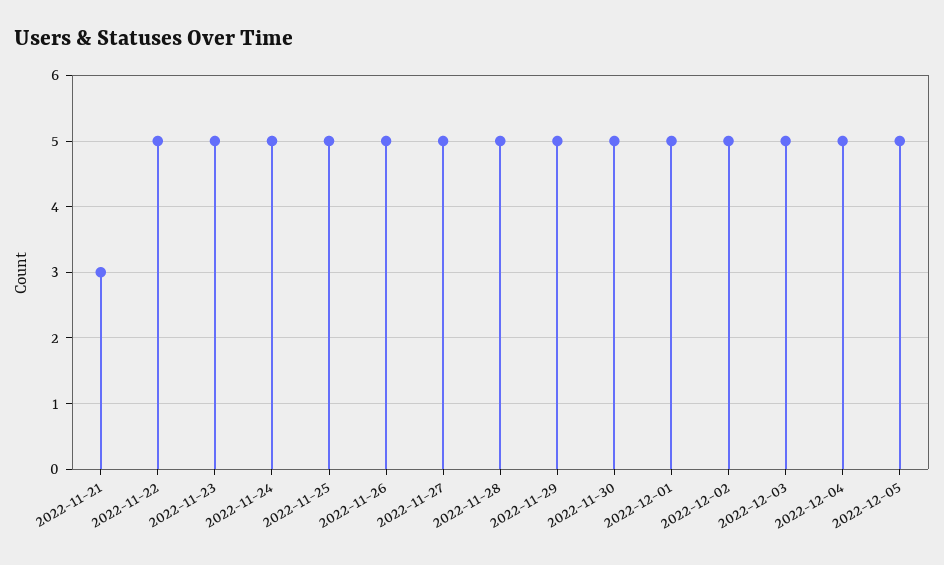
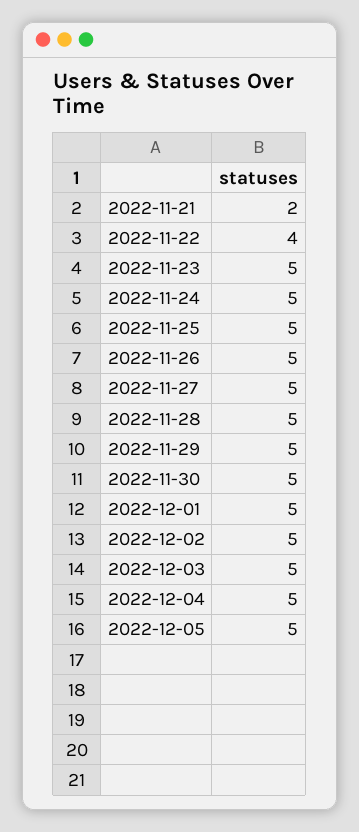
  {
-   "2022-11-21": 3,
+   "2022-11-21": 2,
-   "2022-11-22": 5,
+   "2022-11-22": 4,
    "2022-11-23": 5,
    "2022-11-24": 5,
    "2022-11-25": 5,
    "2022-11-26": 5,
    "2022-11-27": 5,
    "2022-11-28": 5,
    "2022-11-29": 5,
    "2022-11-30": 5,
    "2022-12-01": 5,
    "2022-12-02": 5,
    "2022-12-03": 5,
    "2022-12-04": 5,
    "2022-12-05": 5
  }

